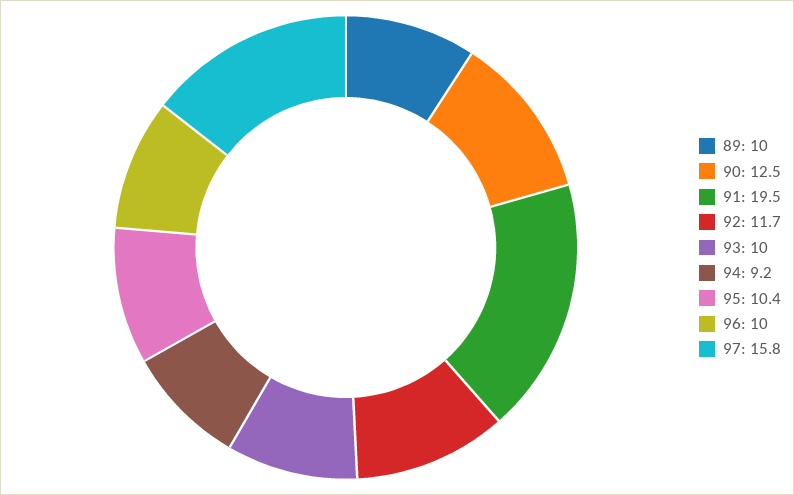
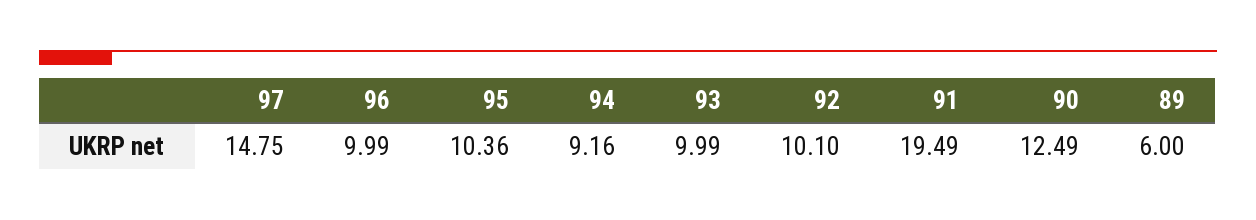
  {
-   "89": 10,
+   "89": 6,
    "90": 12.49,
    "91": 19.49,
-   "92": 11.7,
+   "92": 10.1,
    "93": 9.99,
    "94": 9.16,
    "95": 10.36,
    "96": 9.99,
-   "97": 15.8
+   "97": 14.75
  }

